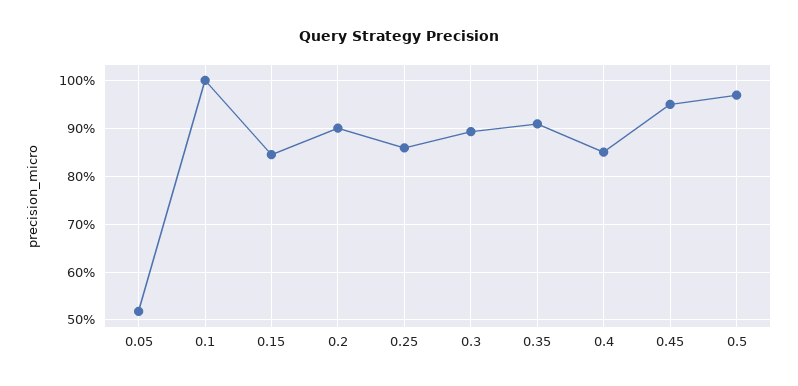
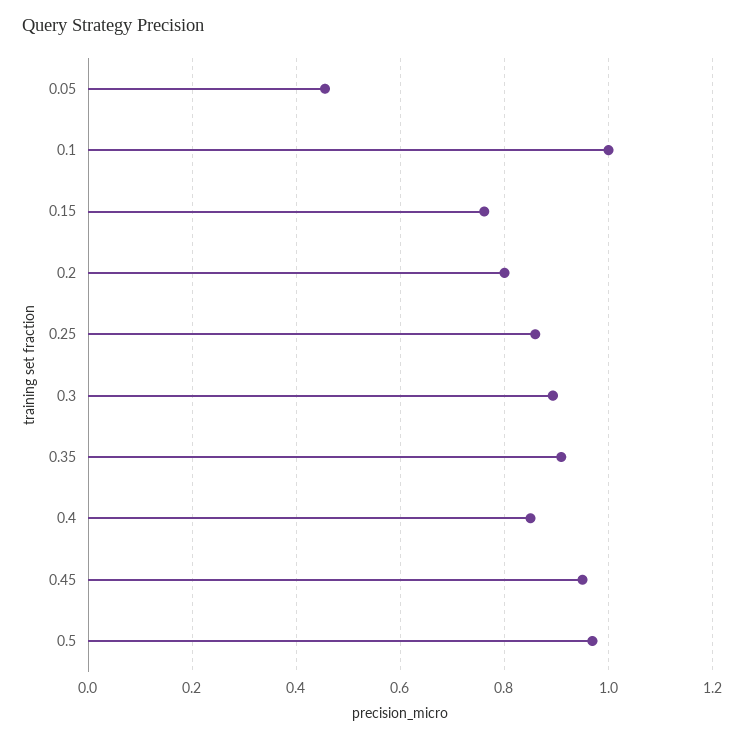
  {
-   "0.05": 0.52,
+   "0.05": 0.46,
    "0.1": 1,
-   "0.15": 0.84,
+   "0.15": 0.76,
-   "0.2": 0.9,
+   "0.2": 0.8,
    "0.25": 0.86,
    "0.3": 0.9,
    "0.35": 0.9,
    "0.4": 0.86,
    "0.45": 0.96,
    "0.5": 0.96
  }

